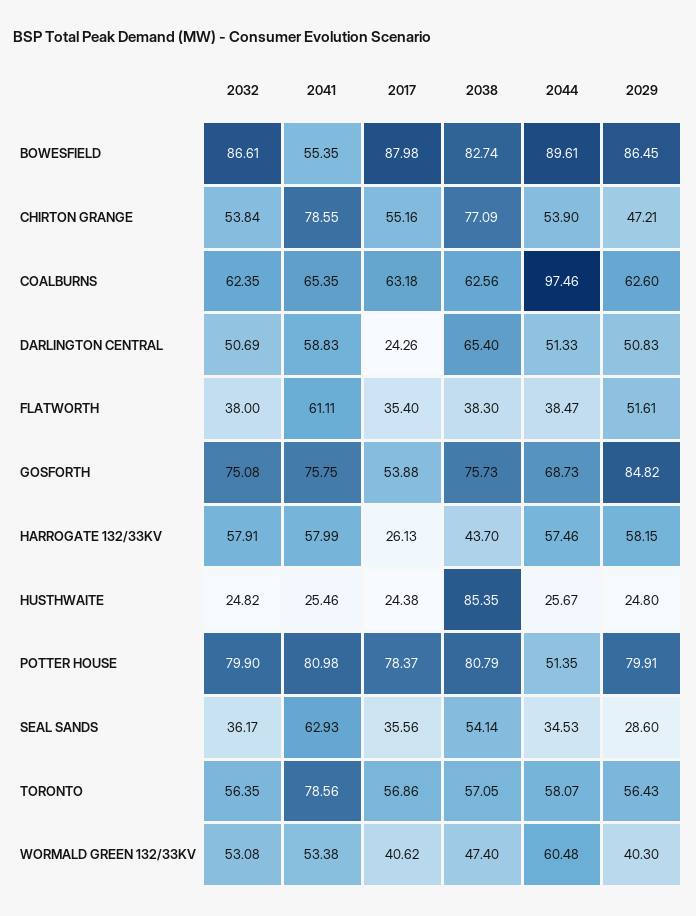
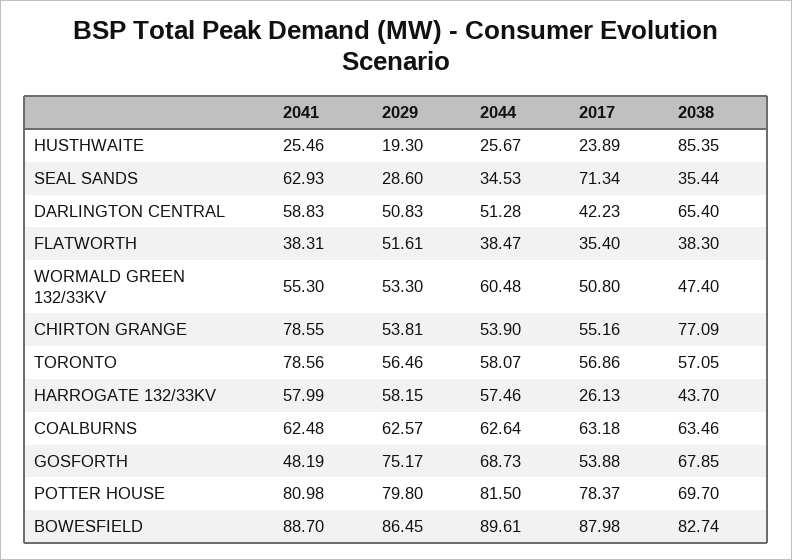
  {
-   "2032": {
-     "BOWESFIELD": 86.61,
-     "CHIRTON GRANGE": 53.84,
-     "COALBURNS": 62.35,
-     "DARLINGTON CENTRAL": 50.69,
-     "FLATWORTH": 38,
-     "GOSFORTH": 75.08,
-     "HARROGATE 132/33KV": 57.91,
-     "HUSTHWAITE": 24.82,
-     "POTTER HOUSE": 79.9,
-     "SEAL SANDS": 36.17,
-     "TORONTO": 56.35,
-     "WORMALD GREEN 132/33KV": 53.08
-   },
    "2041": {
-     "BOWESFIELD": 55.35,
+     "BOWESFIELD": 88.7,
      "CHIRTON GRANGE": 78.55,
-     "COALBURNS": 65.35,
+     "COALBURNS": 62.48,
      "DARLINGTON CENTRAL": 58.83,
-     "FLATWORTH": 61.11,
+     "FLATWORTH": 38.31,
-     "GOSFORTH": 75.75,
+     "GOSFORTH": 48.19,
      "HARROGATE 132/33KV": 57.99,
      "HUSTHWAITE": 25.46,
      "POTTER HOUSE": 80.98,
      "SEAL SANDS": 62.93,
      "TORONTO": 78.56,
-     "WORMALD GREEN 132/33KV": 53.38
+     "WORMALD GREEN 132/33KV": 55.3
    },
    "2017": {
      "BOWESFIELD": 87.98,
      "CHIRTON GRANGE": 55.16,
      "COALBURNS": 63.18,
-     "DARLINGTON CENTRAL": 24.26,
+     "DARLINGTON CENTRAL": 42.23,
      "FLATWORTH": 35.4,
      "GOSFORTH": 53.88,
      "HARROGATE 132/33KV": 26.13,
-     "HUSTHWAITE": 24.38,
+     "HUSTHWAITE": 23.89,
      "POTTER HOUSE": 78.37,
-     "SEAL SANDS": 35.56,
+     "SEAL SANDS": 71.34,
      "TORONTO": 56.86,
-     "WORMALD GREEN 132/33KV": 40.62
+     "WORMALD GREEN 132/33KV": 50.8
    },
    "2038": {
      "BOWESFIELD": 82.74,
      "CHIRTON GRANGE": 77.09,
-     "COALBURNS": 62.56,
+     "COALBURNS": 63.46,
      "DARLINGTON CENTRAL": 65.4,
      "FLATWORTH": 38.3,
-     "GOSFORTH": 75.73,
+     "GOSFORTH": 67.85,
      "HARROGATE 132/33KV": 43.7,
      "HUSTHWAITE": 85.35,
-     "POTTER HOUSE": 80.79,
+     "POTTER HOUSE": 69.7,
-     "SEAL SANDS": 54.14,
+     "SEAL SANDS": 35.44,
      "TORONTO": 57.05,
      "WORMALD GREEN 132/33KV": 47.4
    },
    "2044": {
      "BOWESFIELD": 89.61,
      "CHIRTON GRANGE": 53.9,
-     "COALBURNS": 97.46,
+     "COALBURNS": 62.64,
-     "DARLINGTON CENTRAL": 51.33,
+     "DARLINGTON CENTRAL": 51.28,
      "FLATWORTH": 38.47,
      "GOSFORTH": 68.73,
      "HARROGATE 132/33KV": 57.46,
      "HUSTHWAITE": 25.67,
-     "POTTER HOUSE": 51.35,
+     "POTTER HOUSE": 81.5,
      "SEAL SANDS": 34.53,
      "TORONTO": 58.07,
      "WORMALD GREEN 132/33KV": 60.48
    },
    "2029": {
      "BOWESFIELD": 86.45,
-     "CHIRTON GRANGE": 47.21,
+     "CHIRTON GRANGE": 53.81,
-     "COALBURNS": 62.6,
+     "COALBURNS": 62.57,
      "DARLINGTON CENTRAL": 50.83,
      "FLATWORTH": 51.61,
-     "GOSFORTH": 84.82,
+     "GOSFORTH": 75.17,
      "HARROGATE 132/33KV": 58.15,
-     "HUSTHWAITE": 24.8,
+     "HUSTHWAITE": 19.3,
-     "POTTER HOUSE": 79.91,
+     "POTTER HOUSE": 79.8,
      "SEAL SANDS": 28.6,
-     "TORONTO": 56.43,
+     "TORONTO": 56.46,
-     "WORMALD GREEN 132/33KV": 40.3
+     "WORMALD GREEN 132/33KV": 53.3
    }
  }

